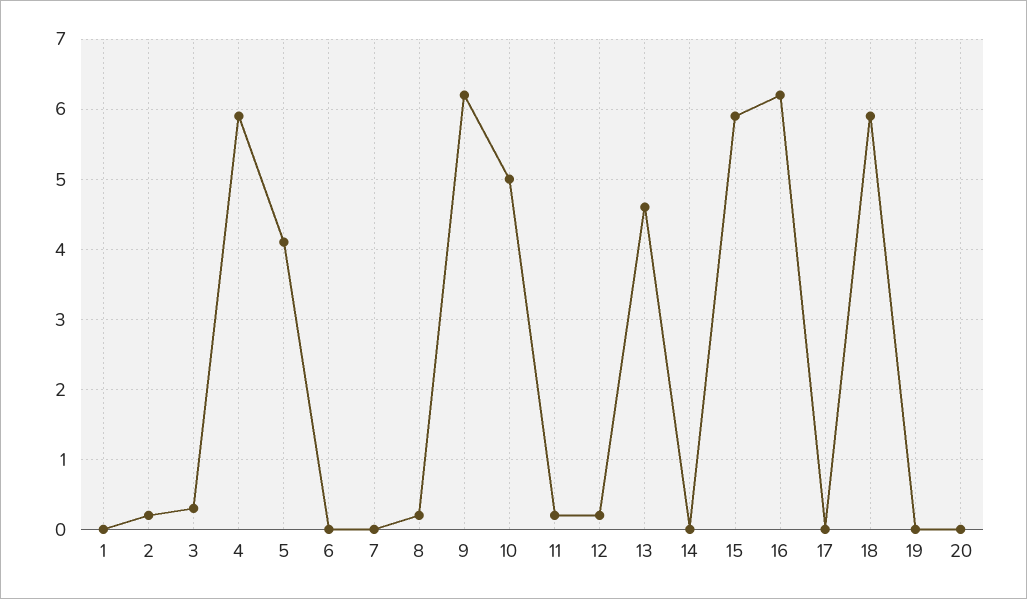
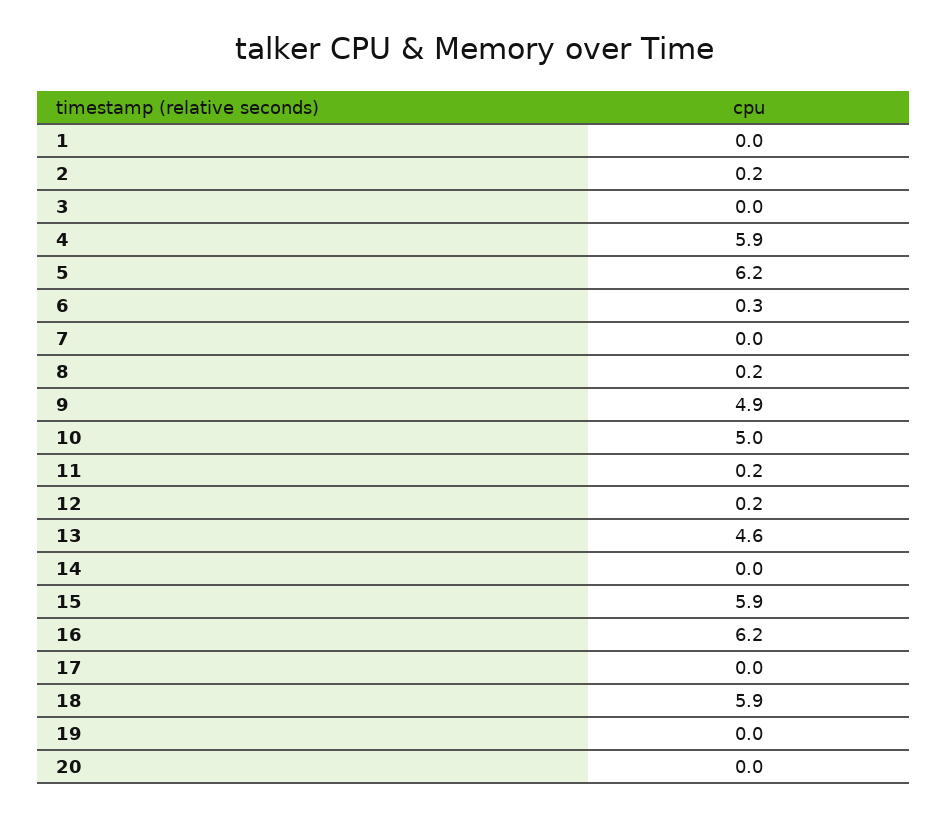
  {
    "1": 0,
    "2": 0.2,
-   "3": 0.3,
+   "3": 0,
    "4": 5.9,
-   "5": 4.1,
+   "5": 6.2,
-   "6": 0,
+   "6": 0.3,
    "7": 0,
    "8": 0.2,
-   "9": 6.2,
+   "9": 4.9,
    "10": 5,
    "11": 0.2,
    "12": 0.2,
    "13": 4.6,
    "14": 0,
    "15": 5.9,
    "16": 6.2,
    "17": 0,
    "18": 5.9,
    "19": 0,
    "20": 0
  }

